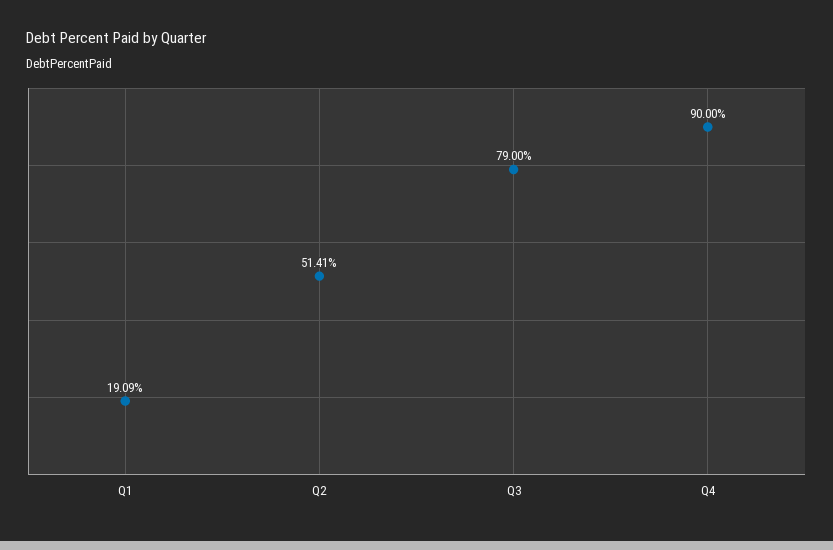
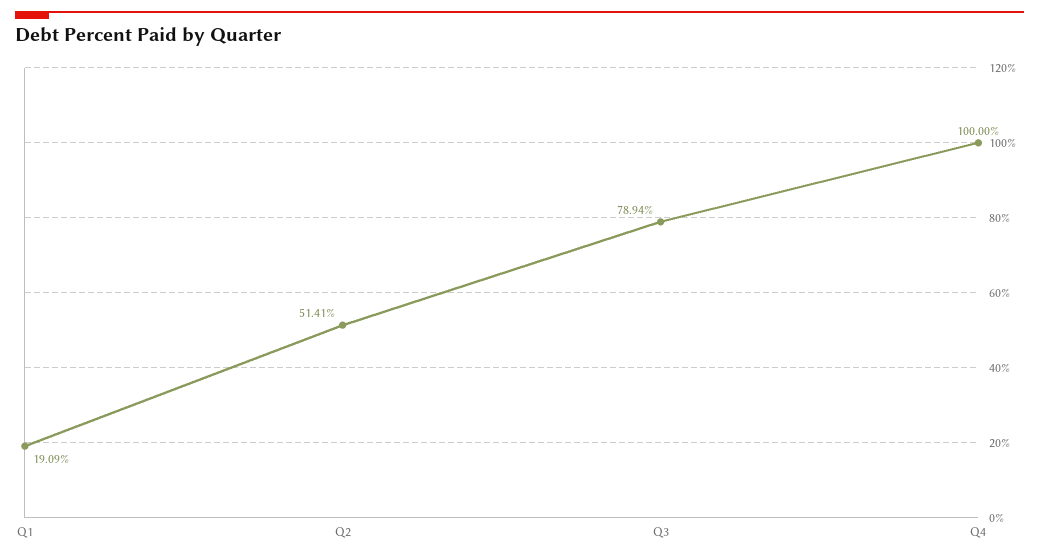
  {
    "Q1": 19.09,
    "Q2": 51.41,
-   "Q3": 79,
+   "Q3": 78.94,
-   "Q4": 90
+   "Q4": 100
  }

